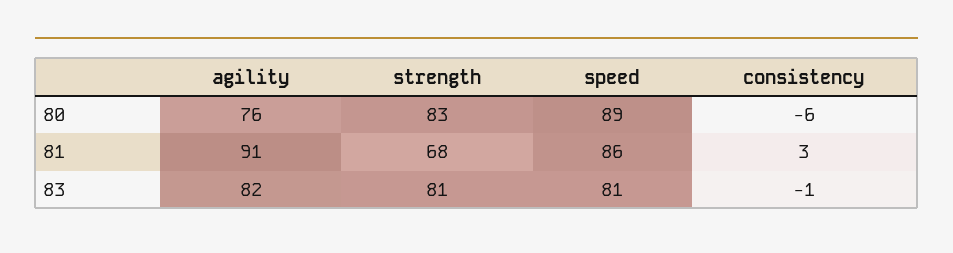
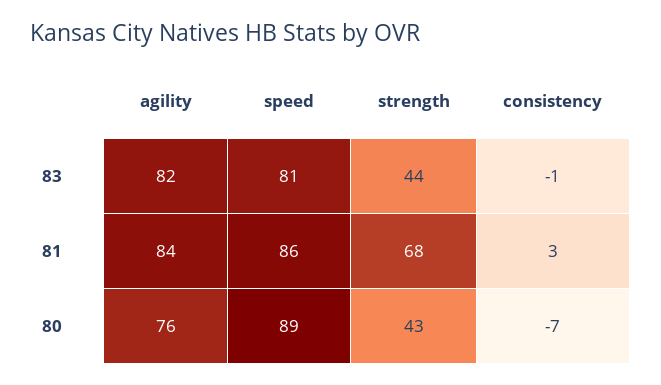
  {
    "agility": {
      "80": 76,
-     "81": 91,
+     "81": 84,
      "83": 82
    },
    "strength": {
-     "80": 83,
+     "80": 43,
      "81": 68,
-     "83": 81
+     "83": 44
    },
    "speed": {
      "80": 89,
      "81": 86,
      "83": 81
    },
    "consistency": {
-     "80": -6,
+     "80": -7,
      "81": 3,
      "83": -1
    }
  }

